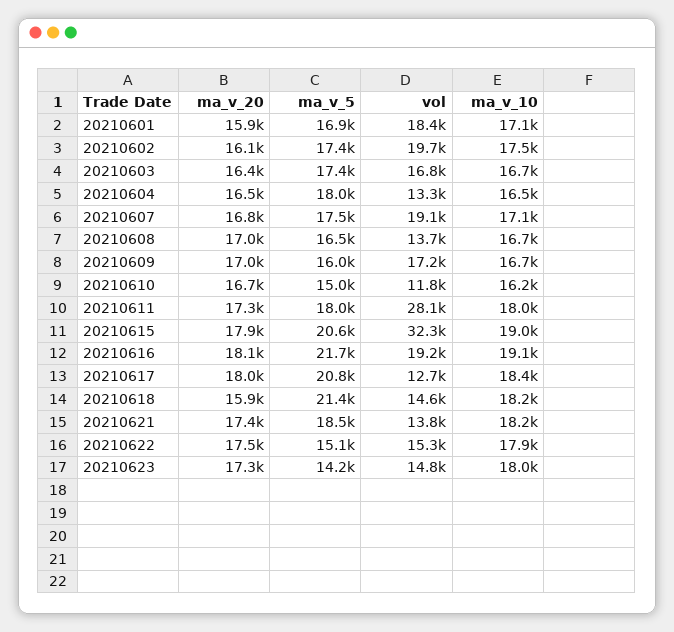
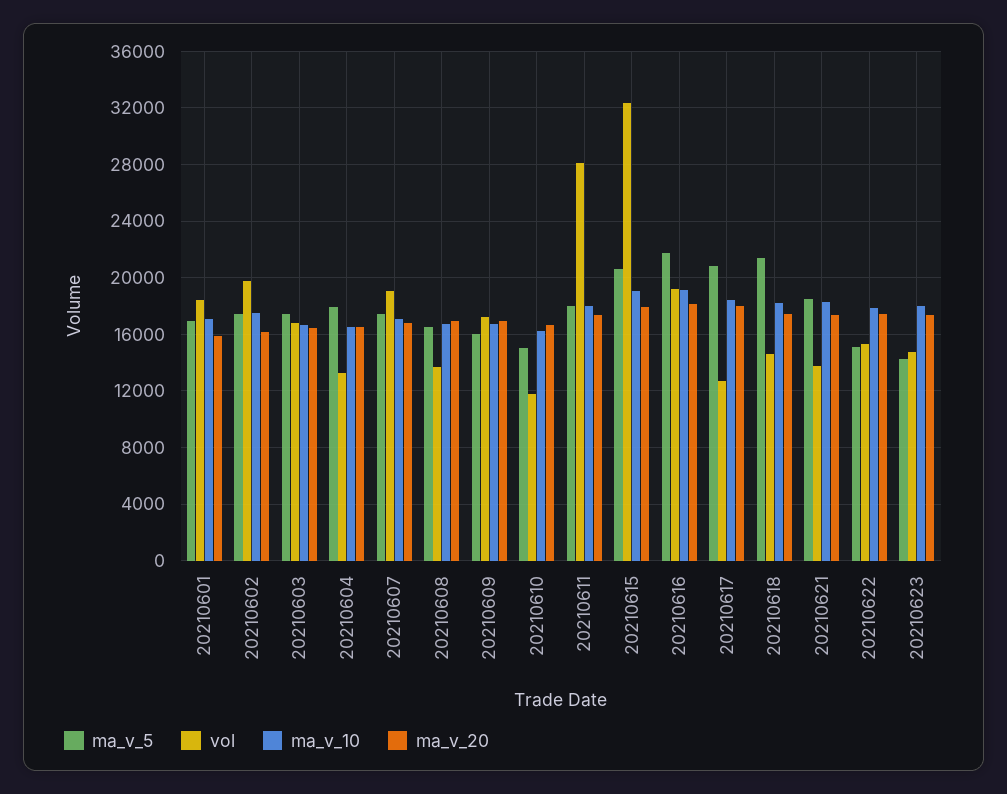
  {
    "ma_v_20": {
      "20210601": 15900,
      "20210602": 16100,
      "20210603": 16400,
      "20210604": 16500,
      "20210607": 16800,
      "20210608": 17000,
      "20210609": 17000,
      "20210610": 16700,
      "20210611": 17300,
      "20210615": 17900,
      "20210616": 18100,
      "20210617": 18000,
-     "20210618": 15900,
+     "20210618": 17500,
      "20210621": 17400,
      "20210622": 17500,
      "20210623": 17300
    },
    "ma_v_5": {
      "20210601": 16900,
      "20210602": 17400,
      "20210603": 17400,
      "20210604": 18000,
      "20210607": 17500,
      "20210608": 16500,
      "20210609": 16000,
      "20210610": 15000,
      "20210611": 18000,
      "20210615": 20600,
      "20210616": 21700,
      "20210617": 20800,
      "20210618": 21400,
      "20210621": 18500,
      "20210622": 15100,
      "20210623": 14200
    },
    "vol": {
      "20210601": 18400,
      "20210602": 19700,
      "20210603": 16800,
      "20210604": 13300,
      "20210607": 19100,
      "20210608": 13700,
      "20210609": 17200,
      "20210610": 11800,
      "20210611": 28100,
      "20210615": 32300,
      "20210616": 19200,
      "20210617": 12700,
      "20210618": 14600,
      "20210621": 13800,
      "20210622": 15300,
      "20210623": 14800
    },
    "ma_v_10": {
      "20210601": 17100,
      "20210602": 17500,
      "20210603": 16700,
      "20210604": 16500,
      "20210607": 17100,
      "20210608": 16700,
      "20210609": 16700,
      "20210610": 16200,
      "20210611": 18000,
      "20210615": 19000,
      "20210616": 19100,
      "20210617": 18400,
      "20210618": 18200,
      "20210621": 18200,
      "20210622": 17900,
      "20210623": 18000
    }
  }

